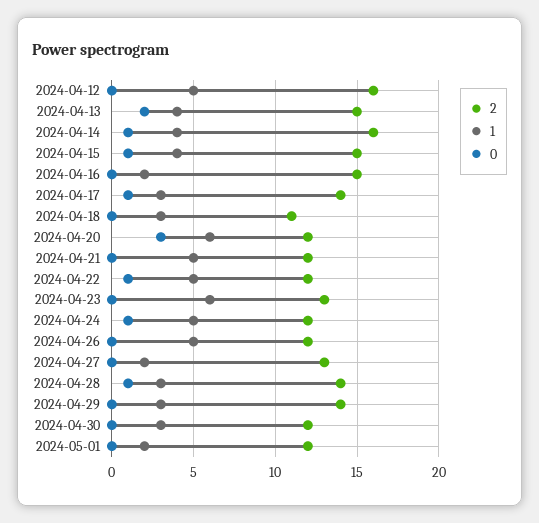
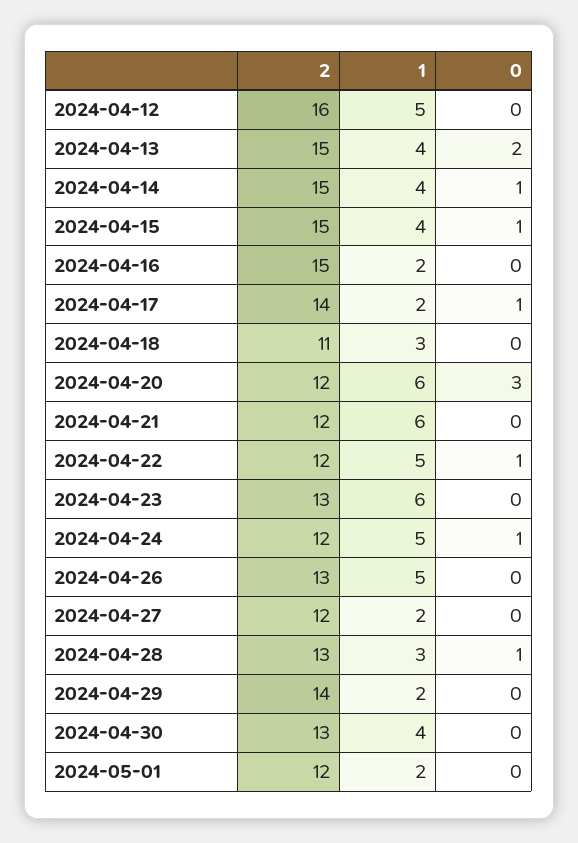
  {
    "2": {
      "2024-04-12": 16,
      "2024-04-13": 15,
-     "2024-04-14": 16,
+     "2024-04-14": 15,
      "2024-04-15": 15,
      "2024-04-16": 15,
      "2024-04-17": 14,
      "2024-04-18": 11,
      "2024-04-20": 12,
      "2024-04-21": 12,
      "2024-04-22": 12,
      "2024-04-23": 13,
      "2024-04-24": 12,
-     "2024-04-26": 12,
+     "2024-04-26": 13,
-     "2024-04-27": 13,
+     "2024-04-27": 12,
-     "2024-04-28": 14,
+     "2024-04-28": 13,
      "2024-04-29": 14,
-     "2024-04-30": 12,
+     "2024-04-30": 13,
      "2024-05-01": 12
    },
    "1": {
      "2024-04-12": 5,
      "2024-04-13": 4,
      "2024-04-14": 4,
      "2024-04-15": 4,
      "2024-04-16": 2,
-     "2024-04-17": 3,
+     "2024-04-17": 2,
      "2024-04-18": 3,
      "2024-04-20": 6,
-     "2024-04-21": 5,
+     "2024-04-21": 6,
      "2024-04-22": 5,
      "2024-04-23": 6,
      "2024-04-24": 5,
      "2024-04-26": 5,
      "2024-04-27": 2,
      "2024-04-28": 3,
-     "2024-04-29": 3,
+     "2024-04-29": 2,
-     "2024-04-30": 3,
+     "2024-04-30": 4,
      "2024-05-01": 2
    },
    "0": {
      "2024-04-12": 0,
      "2024-04-13": 2,
      "2024-04-14": 1,
      "2024-04-15": 1,
      "2024-04-16": 0,
      "2024-04-17": 1,
      "2024-04-18": 0,
      "2024-04-20": 3,
      "2024-04-21": 0,
      "2024-04-22": 1,
      "2024-04-23": 0,
      "2024-04-24": 1,
      "2024-04-26": 0,
      "2024-04-27": 0,
      "2024-04-28": 1,
      "2024-04-29": 0,
      "2024-04-30": 0,
      "2024-05-01": 0
    }
  }

